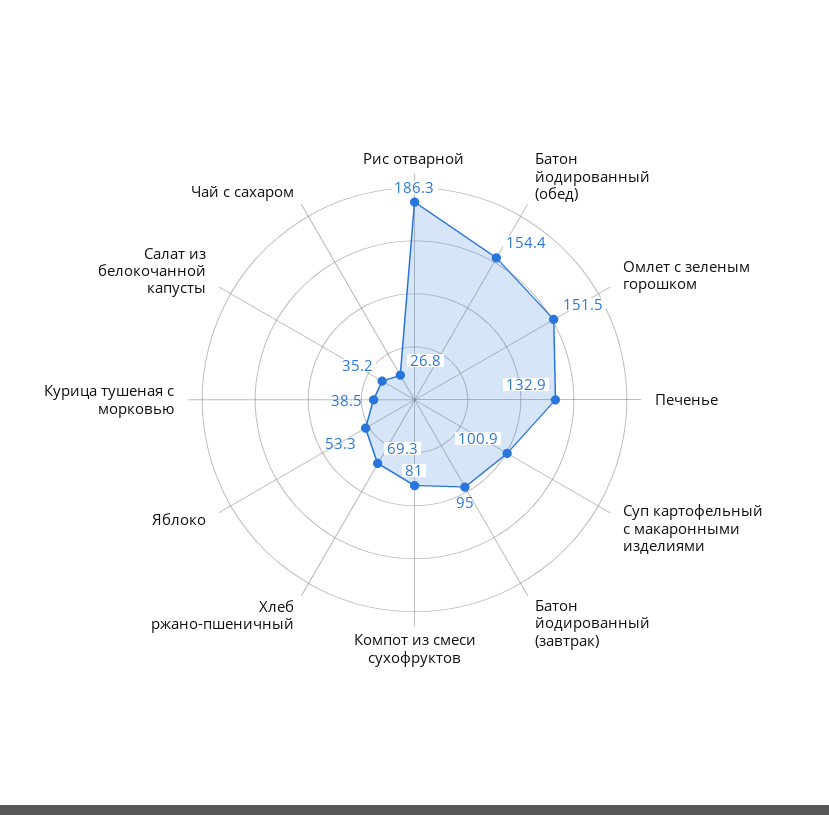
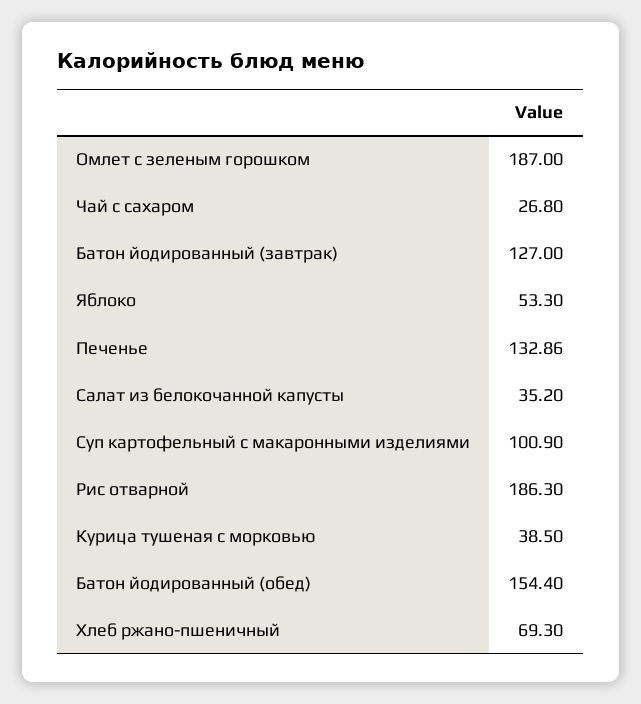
  {
    "Рис отварной": 186.3,
    "Батон йодированный (обед)": 154.4,
-   "Омлет с зеленым горошком": 151.5,
+   "Омлет с зеленым горошком": 187,
    "Печенье": 132.86,
    "Суп картофельный с макаронными изделиями": 100.9,
-   "Батон йодированный (завтрак)": 95,
+   "Батон йодированный (завтрак)": 127,
-   "Компот из смеси сухофруктов": 81,
    "Хлеб ржано-пшеничный": 69.3,
    "Яблоко": 53.3,
    "Курица тушеная с морковью": 38.5,
    "Салат из белокочанной капусты": 35.2,
    "Чай с сахаром": 26.8
  }

